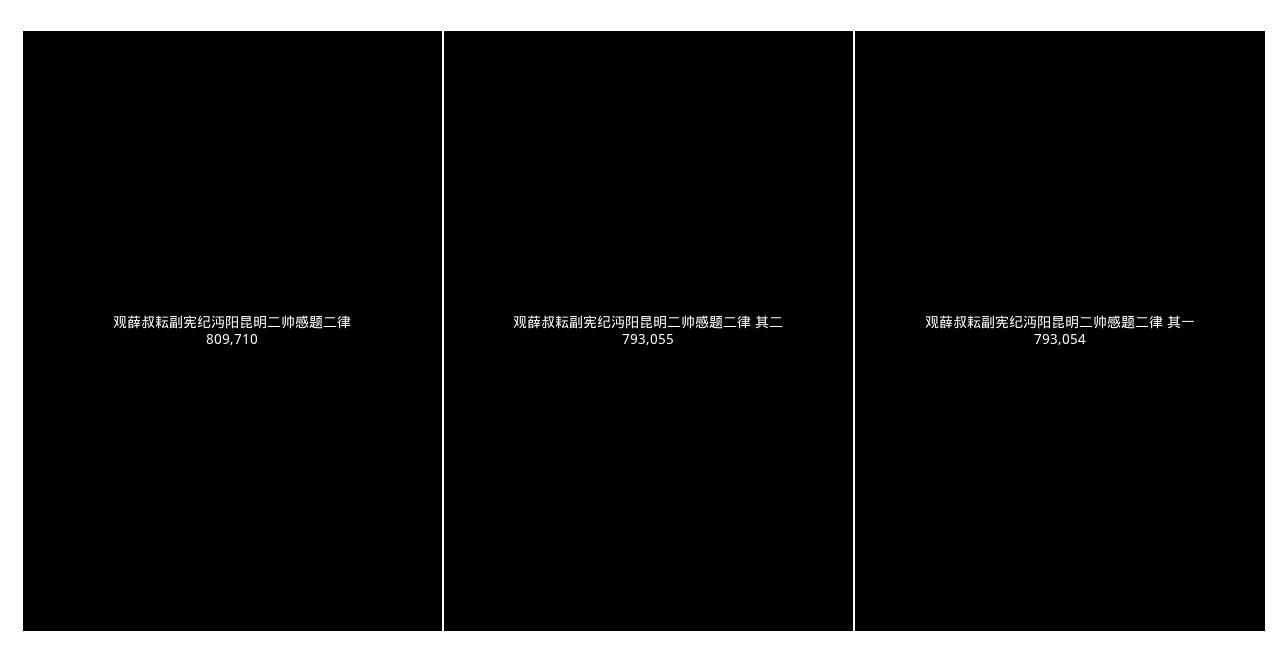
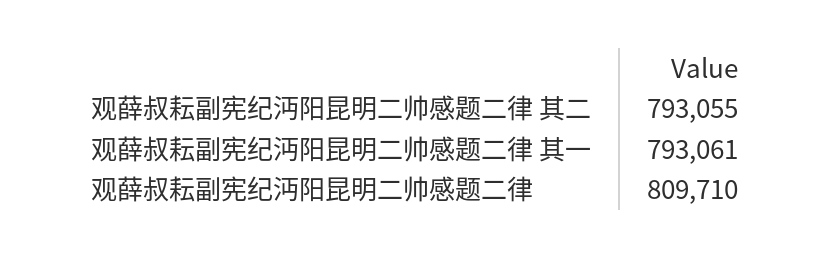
  {
    "观薛叔耘副宪纪沔阳昆明二帅感题二律": 809710,
    "观薛叔耘副宪纪沔阳昆明二帅感题二律 其二": 793055,
-   "观薛叔耘副宪纪沔阳昆明二帅感题二律 其一": 793054
+   "观薛叔耘副宪纪沔阳昆明二帅感题二律 其一": 793061
  }

